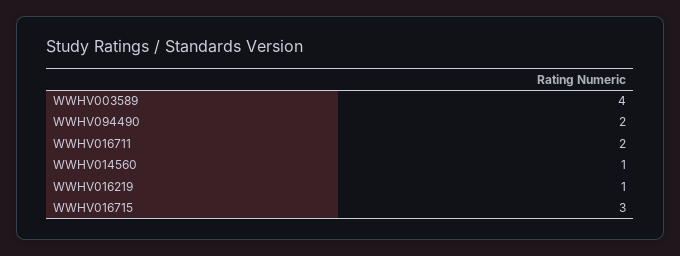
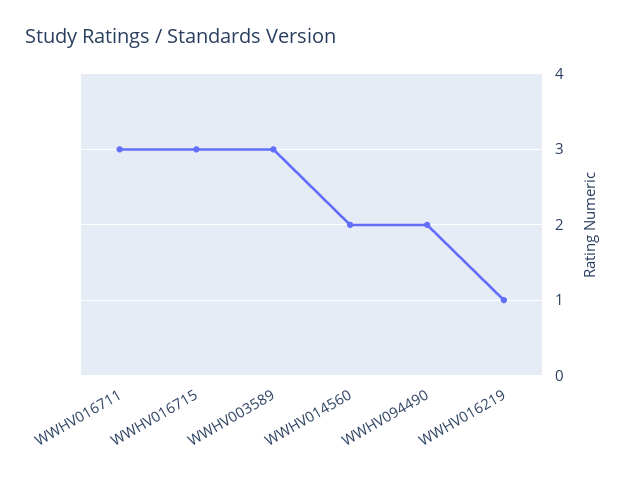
  {
-   "WWHV003589": 4,
+   "WWHV003589": 3,
    "WWHV094490": 2,
-   "WWHV016711": 2,
+   "WWHV016711": 3,
-   "WWHV014560": 1,
+   "WWHV014560": 2,
    "WWHV016219": 1,
    "WWHV016715": 3
  }

